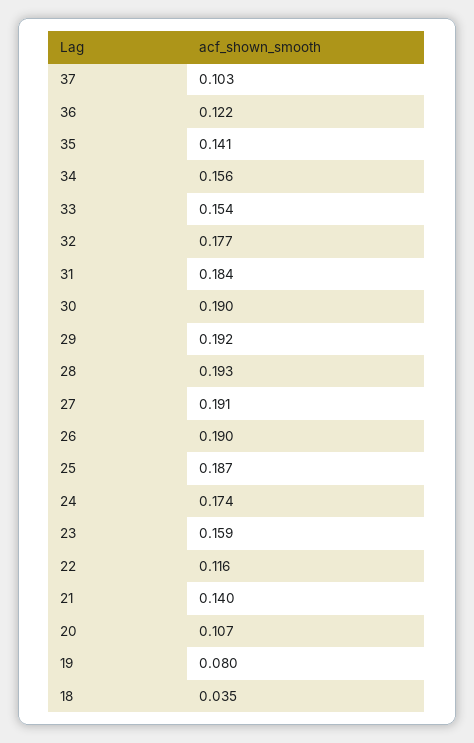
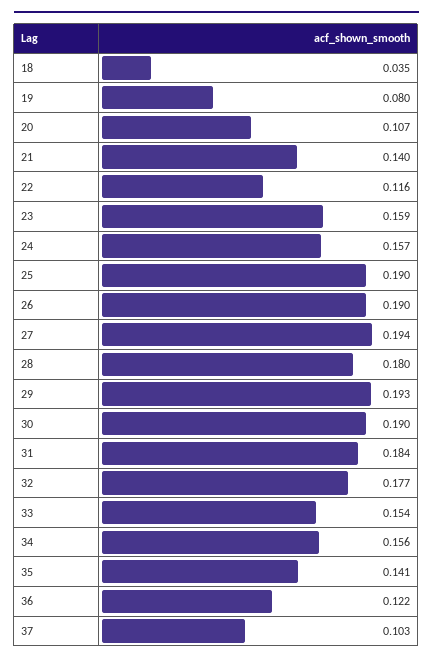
  {
    "37": 0.103,
    "36": 0.122,
    "35": 0.141,
    "34": 0.156,
    "33": 0.154,
    "32": 0.177,
    "31": 0.184,
    "30": 0.19,
-   "29": 0.192,
+   "29": 0.193,
-   "28": 0.193,
+   "28": 0.18,
-   "27": 0.191,
+   "27": 0.194,
    "26": 0.19,
-   "25": 0.187,
+   "25": 0.19,
-   "24": 0.174,
+   "24": 0.157,
    "23": 0.159,
    "22": 0.116,
    "21": 0.14,
    "20": 0.107,
    "19": 0.08,
    "18": 0.035
  }

